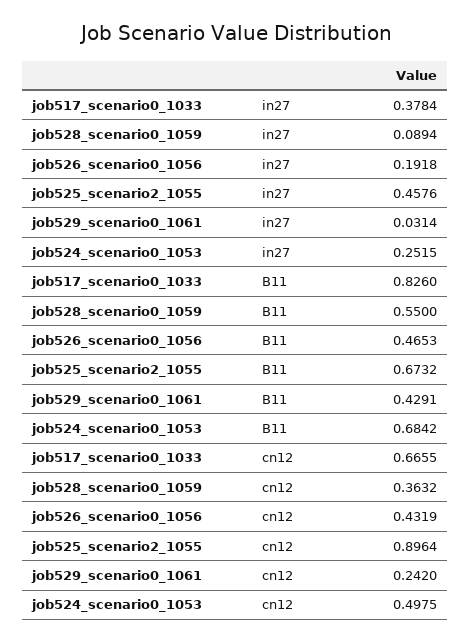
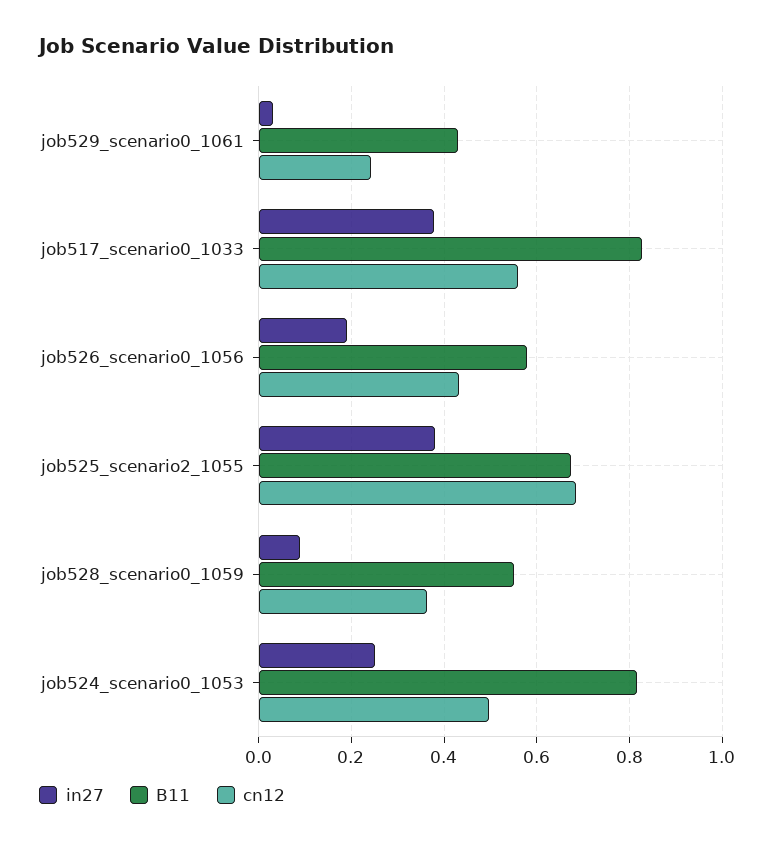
  {
    "in27": {
      "job517_scenario0_1033": 0.3784,
      "job528_scenario0_1059": 0.0894,
      "job526_scenario0_1056": 0.1918,
-     "job525_scenario2_1055": 0.4576,
+     "job525_scenario2_1055": 0.38,
      "job529_scenario0_1061": 0.0314,
      "job524_scenario0_1053": 0.2515
    },
    "B11": {
      "job517_scenario0_1033": 0.826,
      "job528_scenario0_1059": 0.55,
-     "job526_scenario0_1056": 0.4653,
+     "job526_scenario0_1056": 0.58,
      "job525_scenario2_1055": 0.6732,
      "job529_scenario0_1061": 0.4291,
-     "job524_scenario0_1053": 0.6842
+     "job524_scenario0_1053": 0.82
    },
    "cn12": {
-     "job517_scenario0_1033": 0.6655,
+     "job517_scenario0_1033": 0.56,
      "job528_scenario0_1059": 0.3632,
      "job526_scenario0_1056": 0.4319,
-     "job525_scenario2_1055": 0.8964,
+     "job525_scenario2_1055": 0.68,
      "job529_scenario0_1061": 0.242,
      "job524_scenario0_1053": 0.4975
    }
  }

